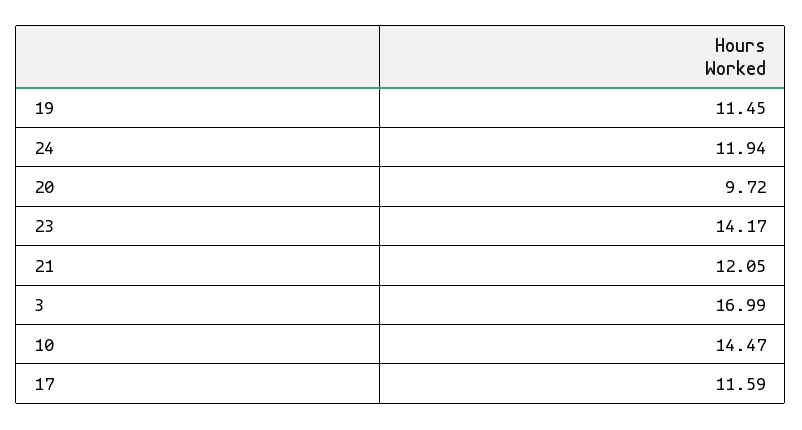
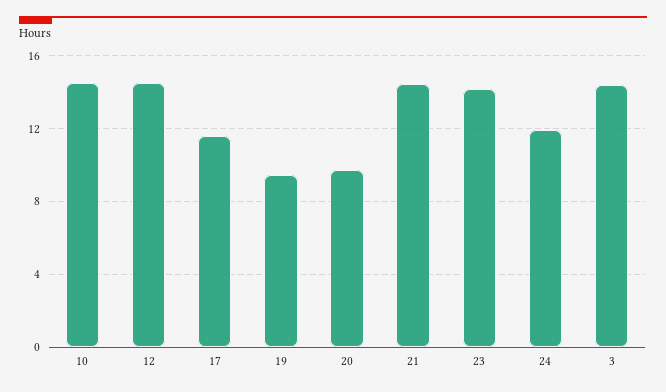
  {
-   "19": 11.45,
+   "19": 9.5,
    "24": 11.94,
    "20": 9.72,
    "23": 14.17,
-   "21": 12.05,
+   "21": 14.5,
-   "3": 16.99,
+   "3": 14.5,
    "10": 14.47,
-   "17": 11.59
+   "17": 11.59,
+   "12": 14.5
  }

